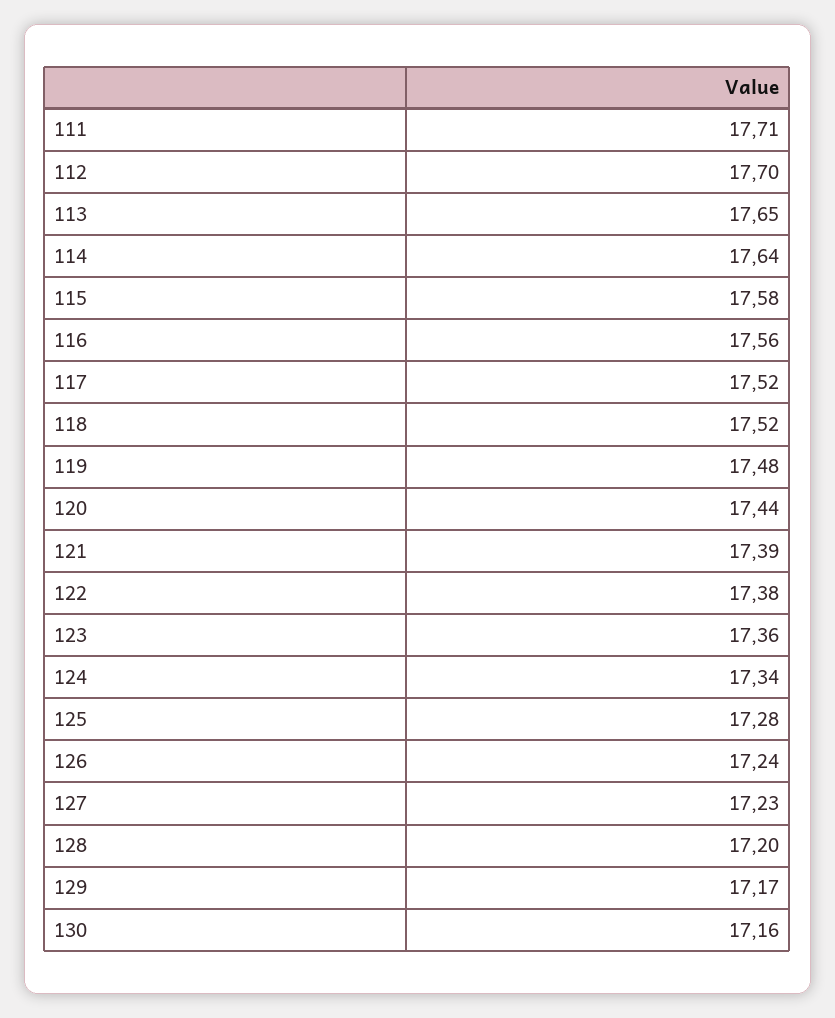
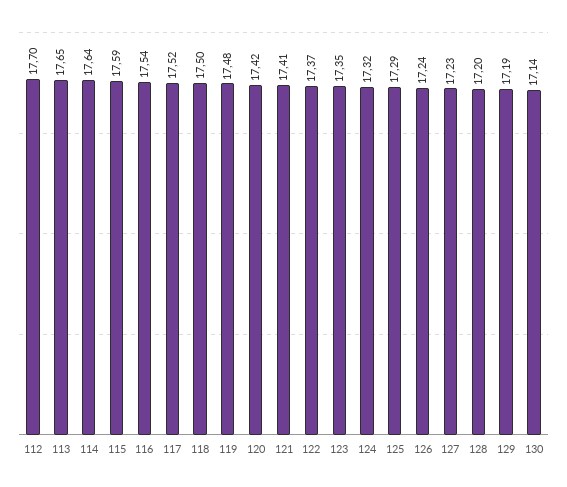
  {
-   "111": 17.71,
    "112": 17.7,
    "113": 17.65,
    "114": 17.64,
-   "115": 17.58,
+   "115": 17.59,
-   "116": 17.56,
+   "116": 17.54,
    "117": 17.52,
-   "118": 17.52,
+   "118": 17.5,
    "119": 17.48,
-   "120": 17.44,
+   "120": 17.42,
-   "121": 17.39,
+   "121": 17.41,
-   "122": 17.38,
+   "122": 17.37,
-   "123": 17.36,
+   "123": 17.35,
-   "124": 17.34,
+   "124": 17.32,
-   "125": 17.28,
+   "125": 17.29,
    "126": 17.24,
    "127": 17.23,
    "128": 17.2,
-   "129": 17.17,
+   "129": 17.19,
-   "130": 17.16
+   "130": 17.14
  }

